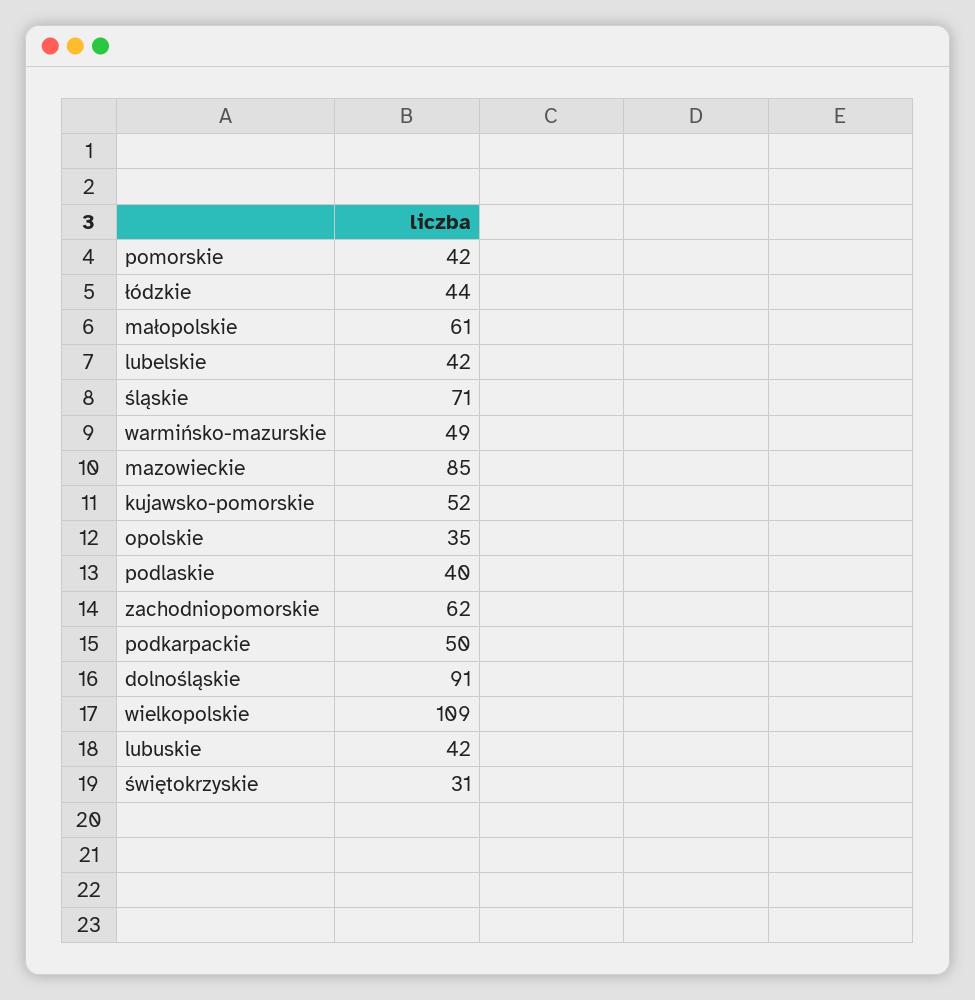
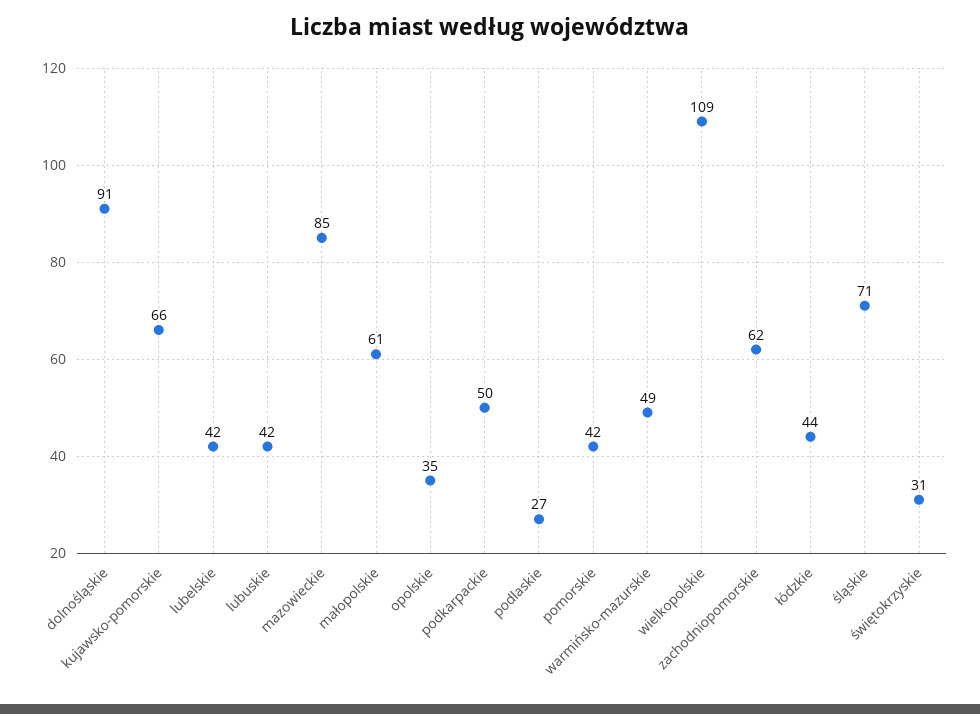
  {
    "pomorskie": 42,
    "łódzkie": 44,
    "małopolskie": 61,
    "lubelskie": 42,
    "śląskie": 71,
    "warmińsko-mazurskie": 49,
    "mazowieckie": 85,
-   "kujawsko-pomorskie": 52,
+   "kujawsko-pomorskie": 66,
    "opolskie": 35,
-   "podlaskie": 40,
+   "podlaskie": 27,
    "zachodniopomorskie": 62,
    "podkarpackie": 50,
    "dolnośląskie": 91,
    "wielkopolskie": 109,
    "lubuskie": 42,
    "świętokrzyskie": 31
  }

